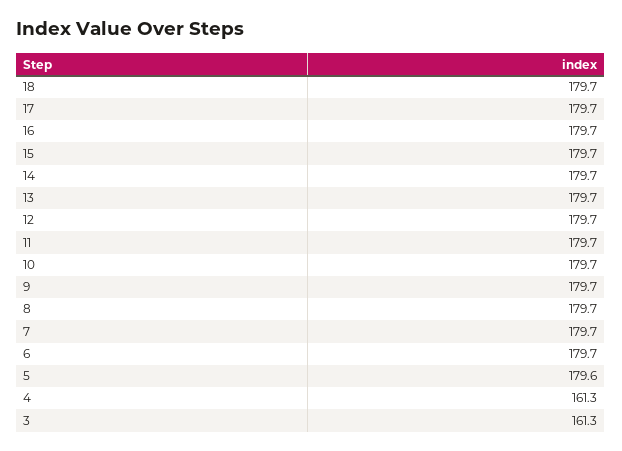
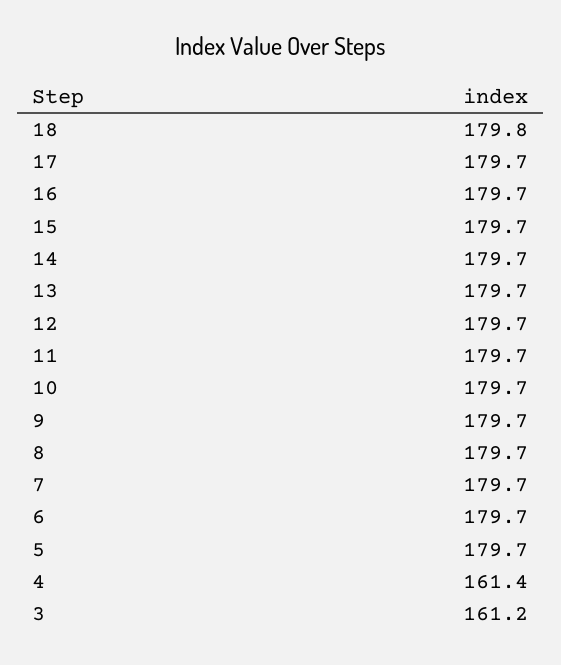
  {
-   "18": 179.7,
+   "18": 179.8,
    "17": 179.7,
    "16": 179.7,
    "15": 179.7,
    "14": 179.7,
    "13": 179.7,
    "12": 179.7,
    "11": 179.7,
    "10": 179.7,
    "9": 179.7,
    "8": 179.7,
    "7": 179.7,
    "6": 179.7,
-   "5": 179.6,
+   "5": 179.7,
-   "4": 161.3,
+   "4": 161.4,
-   "3": 161.3
+   "3": 161.2
  }

